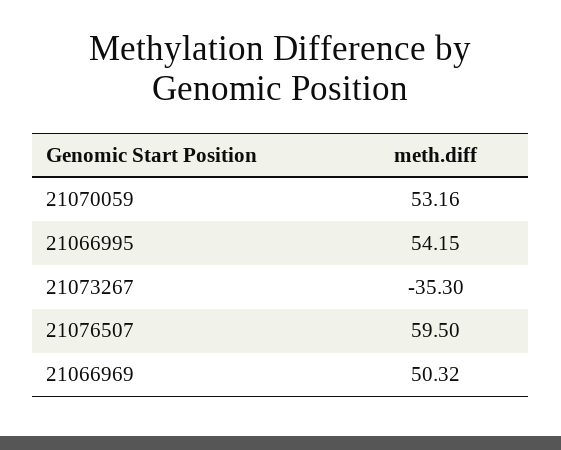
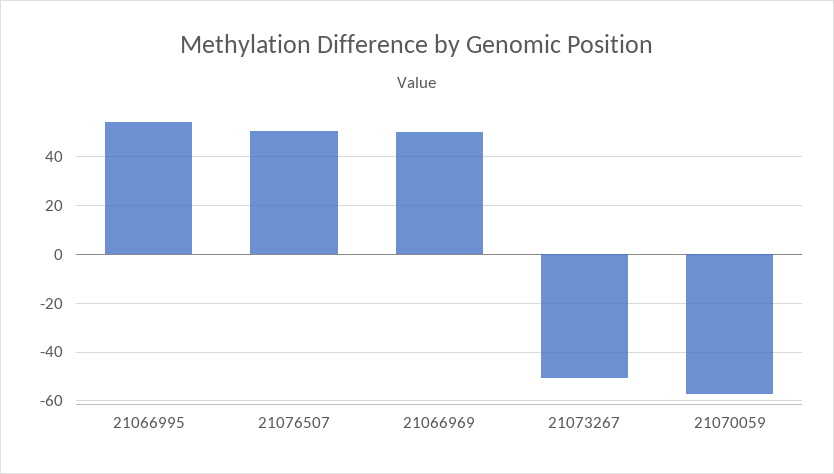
  {
-   "21070059": 53.16,
+   "21070059": -57.5,
    "21066995": 54.15,
-   "21073267": -35.3,
+   "21073267": -50,
-   "21076507": 59.5,
+   "21076507": 50,
    "21066969": 50.32
  }

